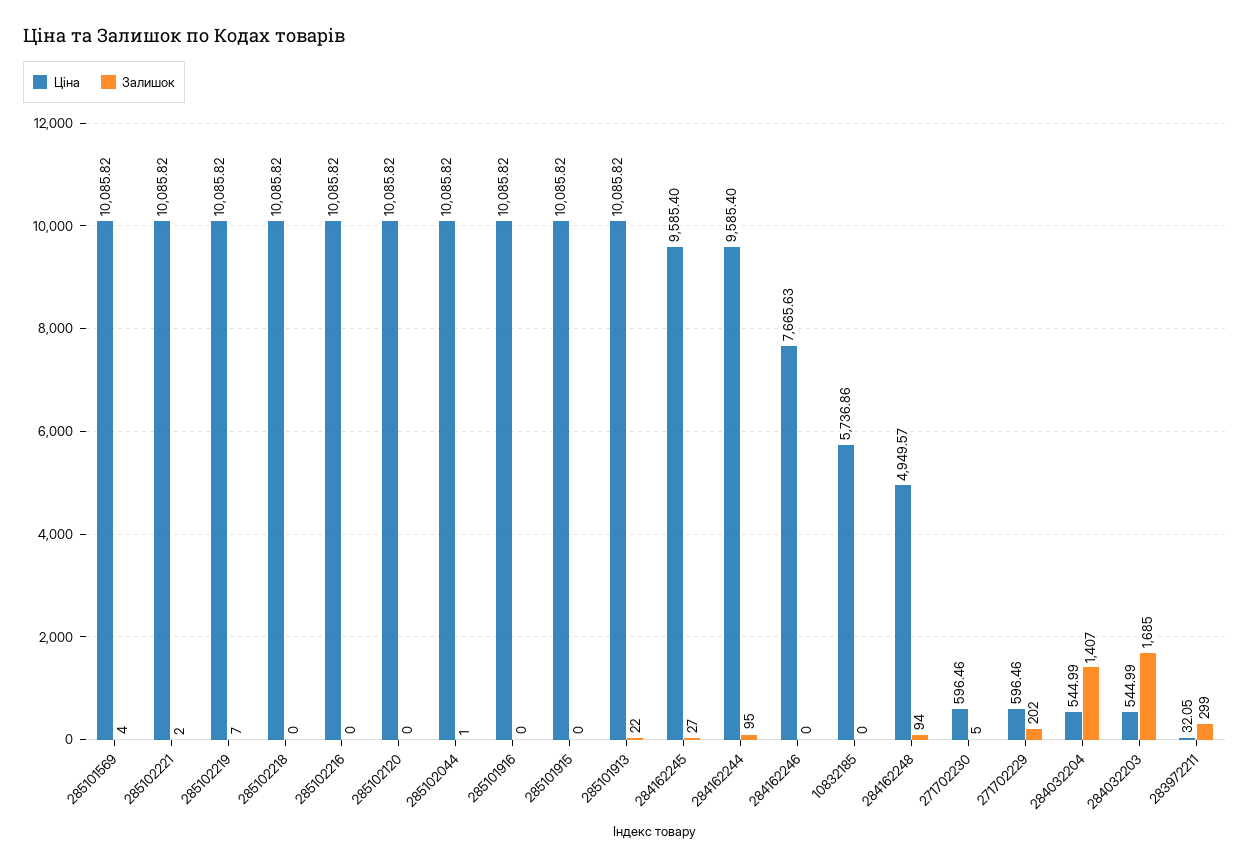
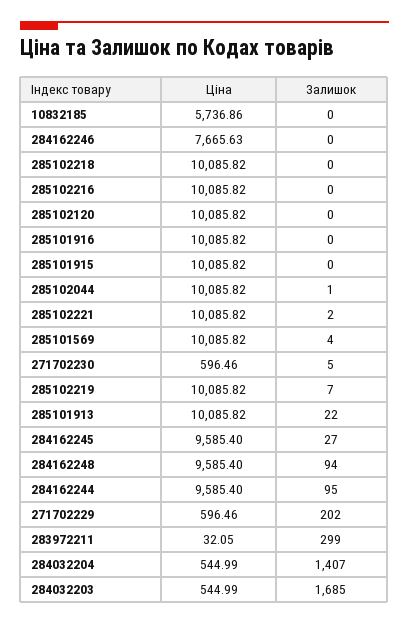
  {
    "Ціна": {
      "285101569": 10085.82,
      "285102221": 10085.82,
      "285102219": 10085.82,
      "285102218": 10085.82,
      "285102216": 10085.82,
      "285102120": 10085.82,
      "285102044": 10085.82,
      "285101916": 10085.82,
      "285101915": 10085.82,
      "285101913": 10085.82,
      "284162245": 9585.4,
      "284162244": 9585.4,
      "284162246": 7665.63,
      "10832185": 5736.86,
-     "284162248": 4949.57,
+     "284162248": 9585.4,
      "271702230": 596.46,
      "271702229": 596.46,
      "284032204": 544.99,
      "284032203": 544.99,
      "283972211": 32.05
    },
    "Залишок": {
      "285101569": 4,
      "285102221": 2,
      "285102219": 7,
      "285102218": 0,
      "285102216": 0,
      "285102120": 0,
      "285102044": 1,
      "285101916": 0,
      "285101915": 0,
      "285101913": 22,
      "284162245": 27,
      "284162244": 95,
      "284162246": 0,
      "10832185": 0,
      "284162248": 94,
      "271702230": 5,
      "271702229": 202,
      "284032204": 1407,
      "284032203": 1685,
      "283972211": 299
    }
  }

